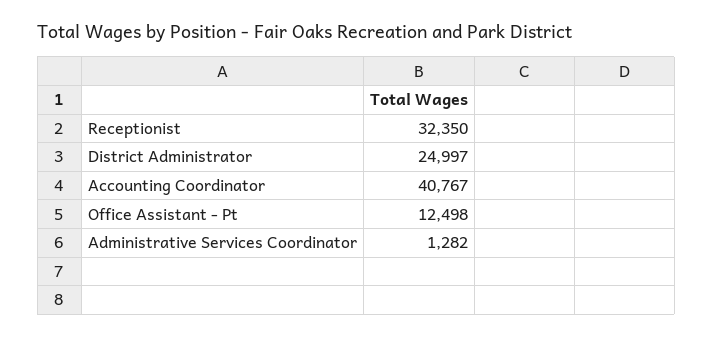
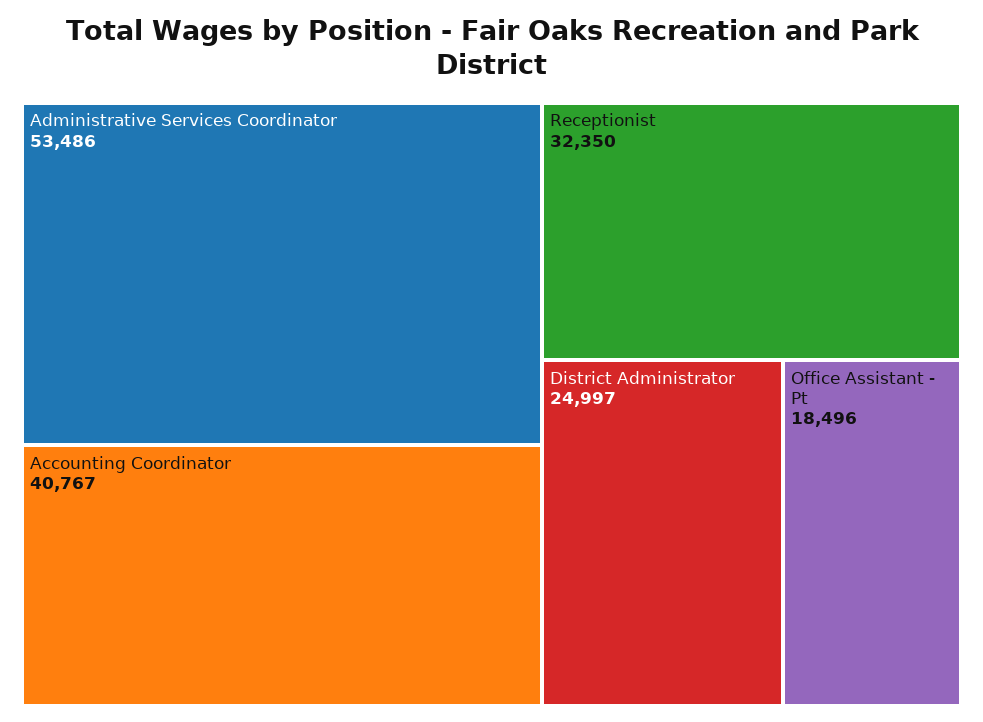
  {
    "Receptionist": 32350,
    "District Administrator": 24997,
    "Accounting Coordinator": 40767,
-   "Office Assistant - Pt": 12498,
+   "Office Assistant - Pt": 18496,
-   "Administrative Services Coordinator": 1282
+   "Administrative Services Coordinator": 53486
  }

